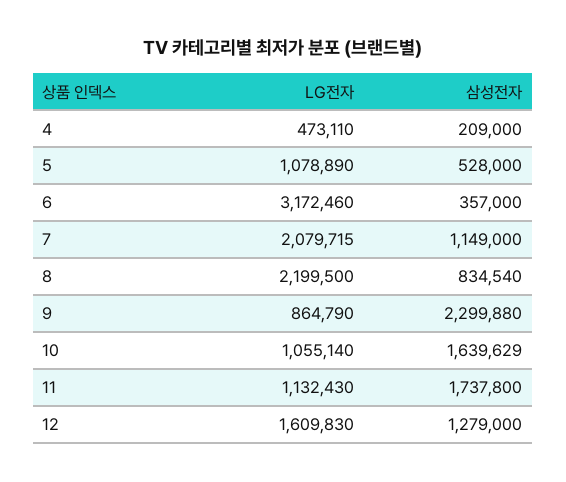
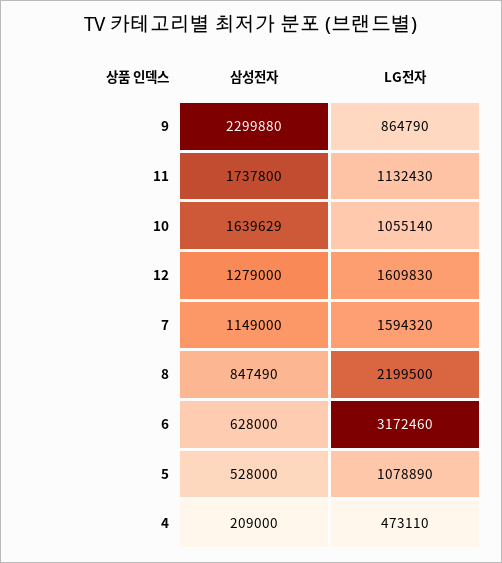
  {
    "LG전자": {
      "4": 473110,
      "5": 1078890,
      "6": 3172460,
-     "7": 2079715,
+     "7": 1594320,
      "8": 2199500,
      "9": 864790,
      "10": 1055140,
      "11": 1132430,
      "12": 1609830
    },
    "삼성전자": {
      "4": 209000,
      "5": 528000,
-     "6": 357000,
+     "6": 628000,
      "7": 1149000,
-     "8": 834540,
+     "8": 847490,
      "9": 2299880,
      "10": 1639629,
      "11": 1737800,
      "12": 1279000
    }
  }

